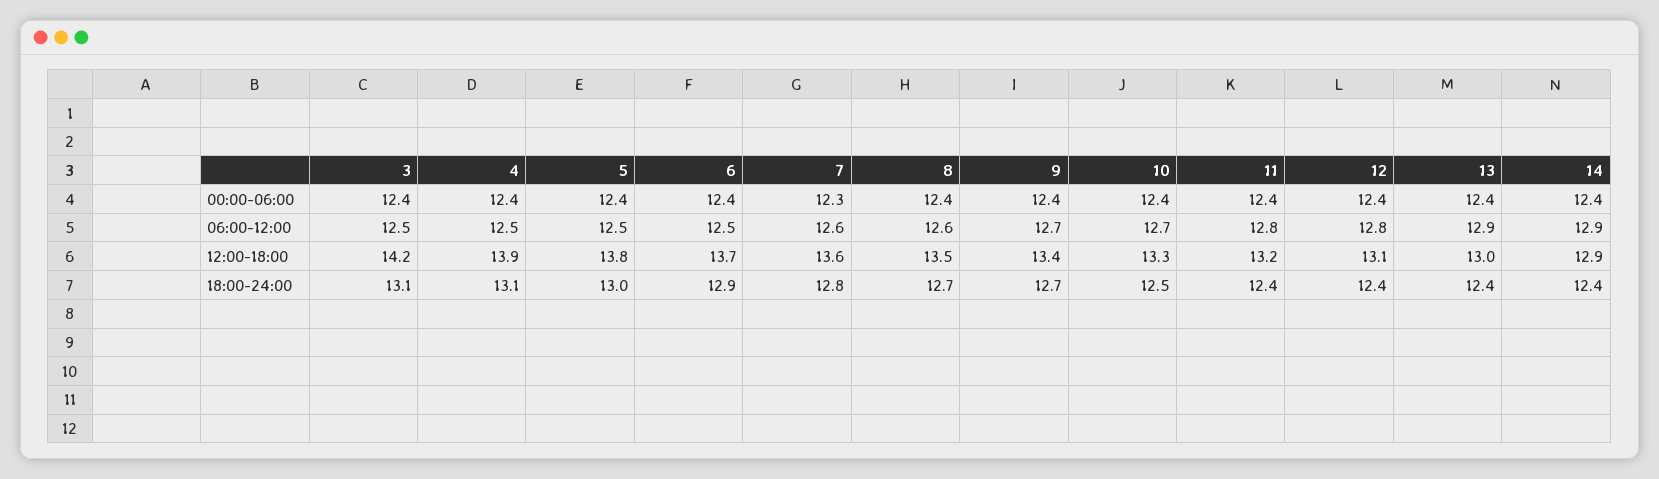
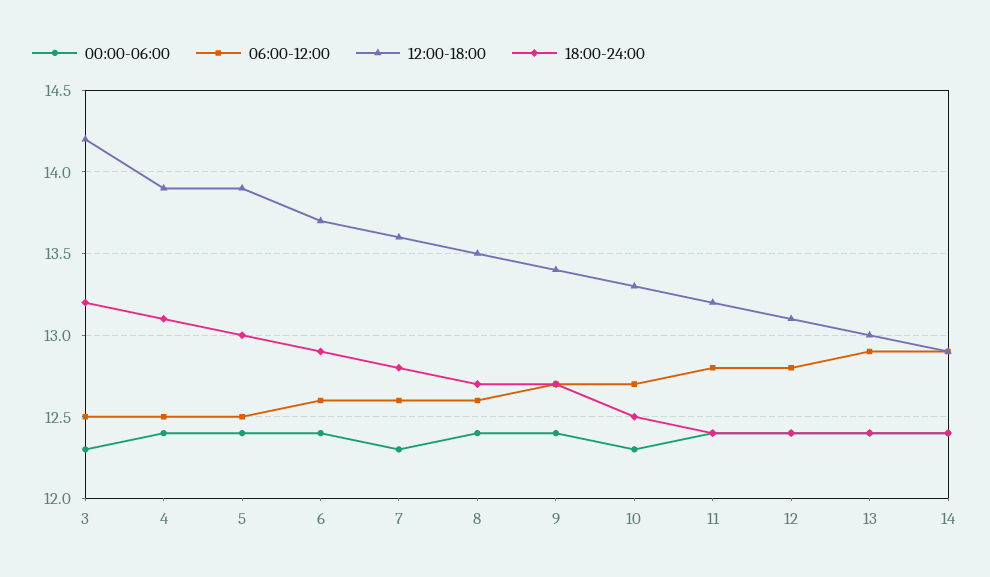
  {
    "00:00-06:00": {
-     "3": 12.4,
+     "3": 12.3,
      "4": 12.4,
      "5": 12.4,
      "6": 12.4,
      "7": 12.3,
      "8": 12.4,
      "9": 12.4,
-     "10": 12.4,
+     "10": 12.3,
      "11": 12.4,
      "12": 12.4,
      "13": 12.4,
      "14": 12.4
    },
    "06:00-12:00": {
      "3": 12.5,
      "4": 12.5,
      "5": 12.5,
-     "6": 12.5,
+     "6": 12.6,
      "7": 12.6,
      "8": 12.6,
      "9": 12.7,
      "10": 12.7,
      "11": 12.8,
      "12": 12.8,
      "13": 12.9,
      "14": 12.9
    },
    "12:00-18:00": {
      "3": 14.2,
      "4": 13.9,
-     "5": 13.8,
+     "5": 13.9,
      "6": 13.7,
      "7": 13.6,
      "8": 13.5,
      "9": 13.4,
      "10": 13.3,
      "11": 13.2,
      "12": 13.1,
      "13": 13,
      "14": 12.9
    },
    "18:00-24:00": {
-     "3": 13.1,
+     "3": 13.2,
      "4": 13.1,
      "5": 13,
      "6": 12.9,
      "7": 12.8,
      "8": 12.7,
      "9": 12.7,
      "10": 12.5,
      "11": 12.4,
      "12": 12.4,
      "13": 12.4,
      "14": 12.4
    }
  }

